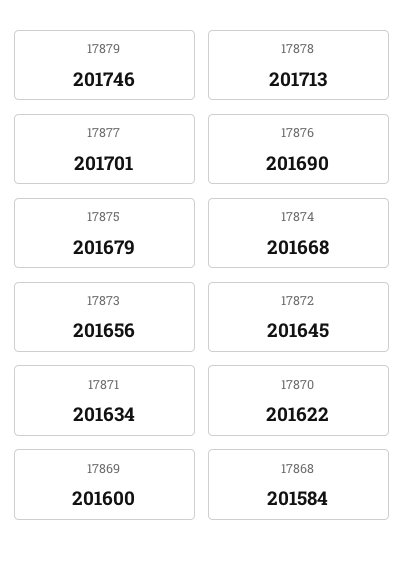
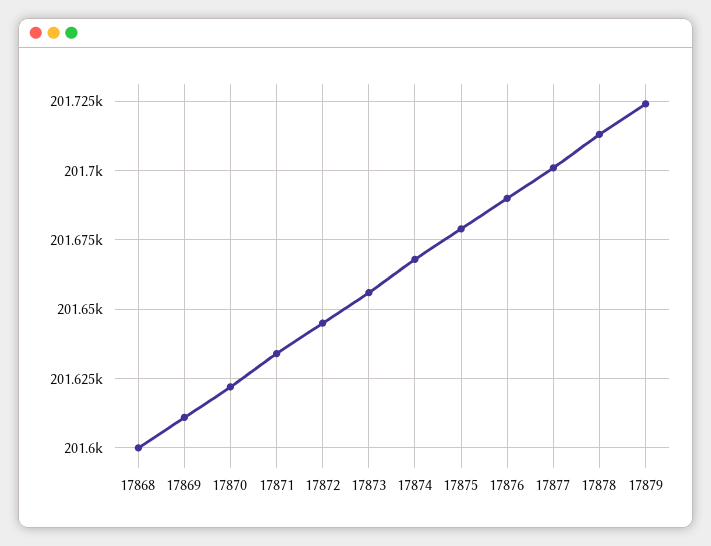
  {
-   "17879": 201746,
+   "17879": 201725,
    "17878": 201713,
    "17877": 201701,
    "17876": 201690,
    "17875": 201679,
    "17874": 201668,
    "17873": 201656,
    "17872": 201645,
    "17871": 201634,
    "17870": 201622,
-   "17869": 201600,
+   "17869": 201610,
-   "17868": 201584
+   "17868": 201600
  }

